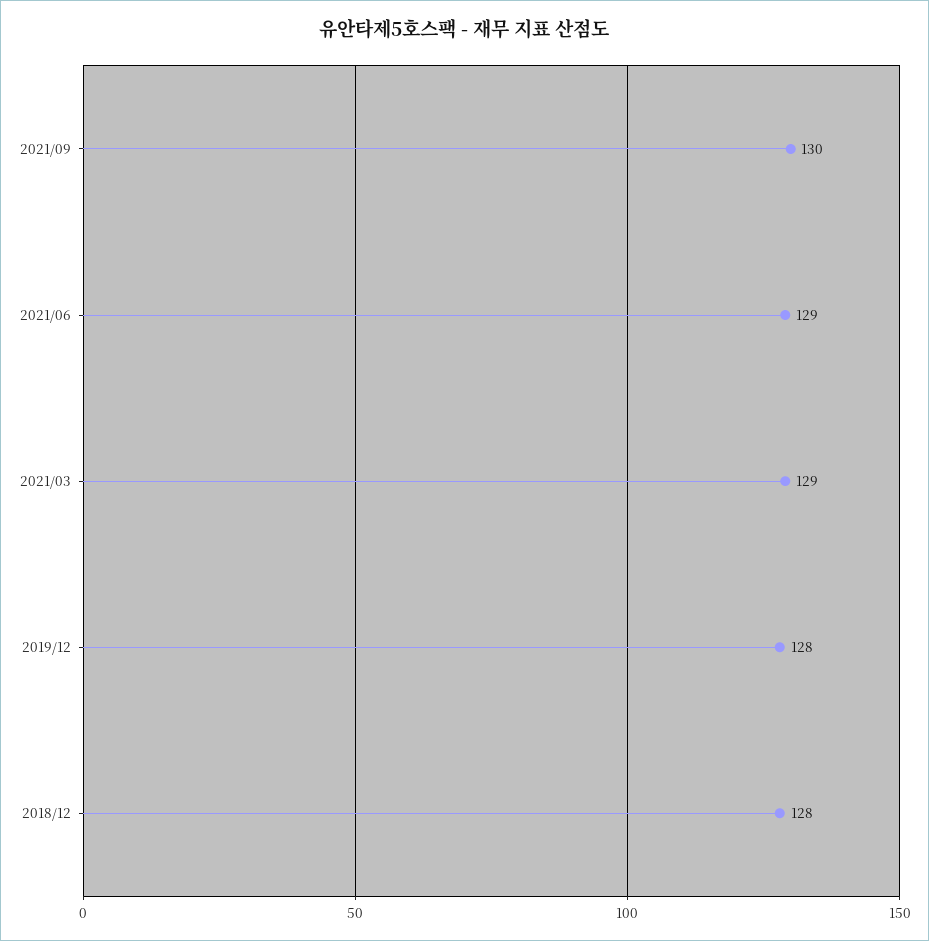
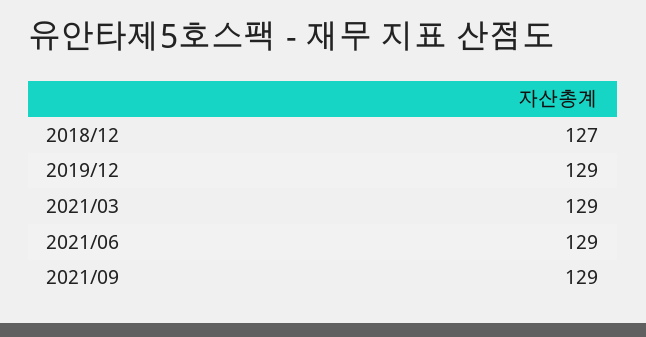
  {
-   "2021/09": 130,
+   "2021/09": 129,
    "2021/06": 129,
    "2021/03": 129,
-   "2019/12": 128,
+   "2019/12": 129,
-   "2018/12": 128
+   "2018/12": 127
  }

